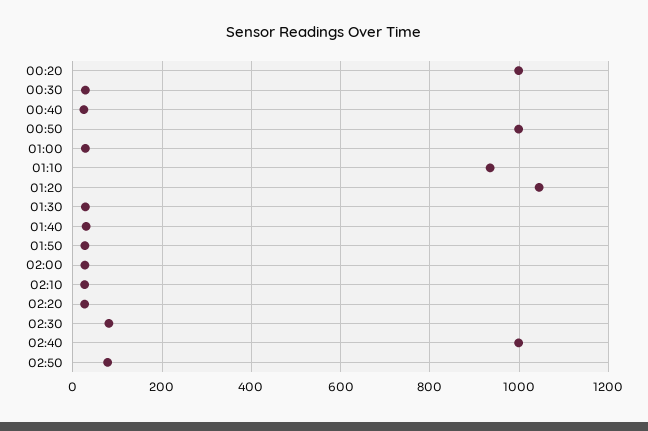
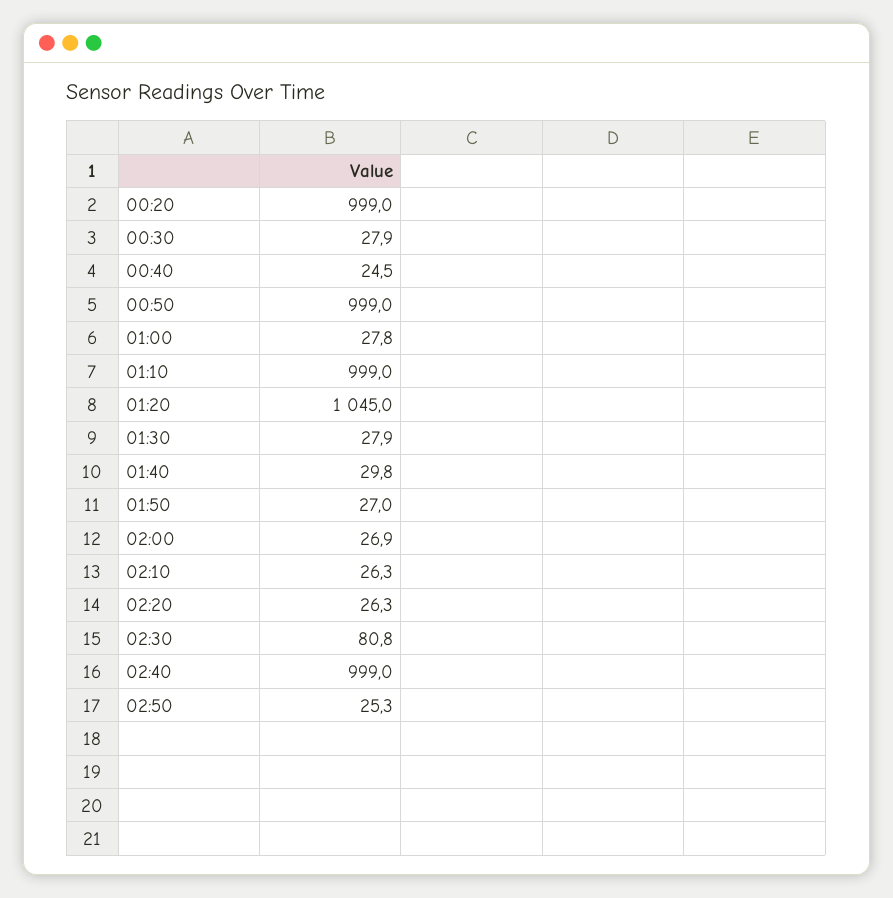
  {
    "00:20": 999,
    "00:30": 27.9,
    "00:40": 24.5,
    "00:50": 999,
    "01:00": 27.8,
-   "01:10": 940,
+   "01:10": 999,
    "01:20": 1045,
    "01:30": 27.9,
    "01:40": 29.8,
    "01:50": 27,
    "02:00": 26.9,
    "02:10": 26.3,
    "02:20": 26.3,
    "02:30": 80.8,
    "02:40": 999,
-   "02:50": 80
+   "02:50": 25.3
  }

